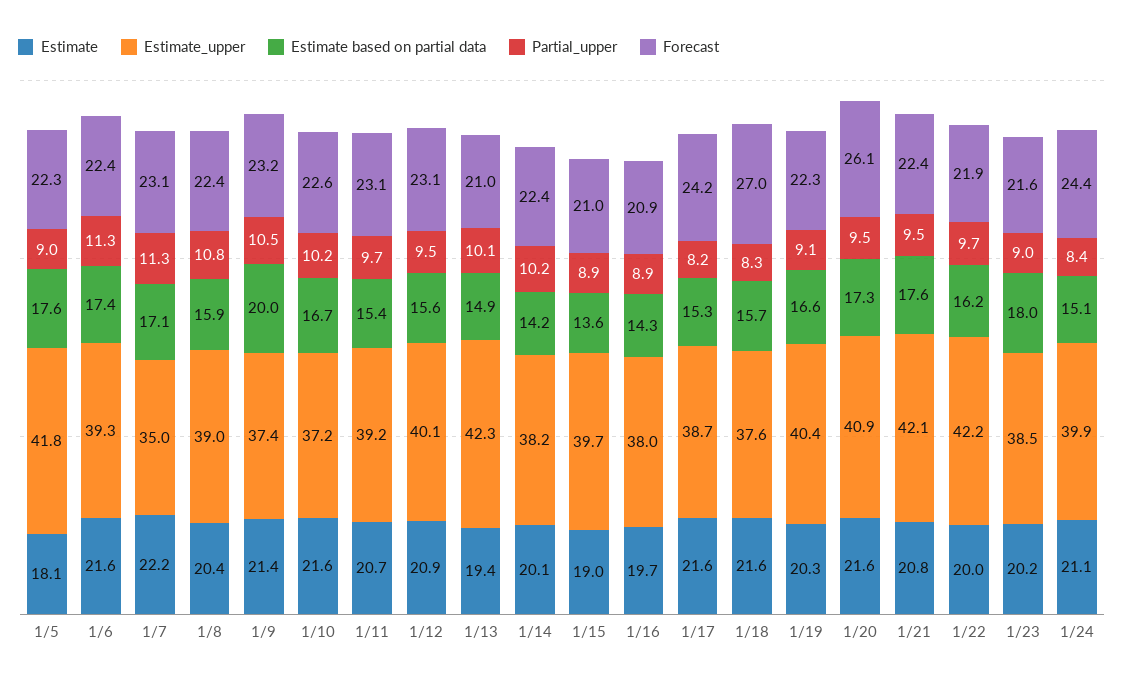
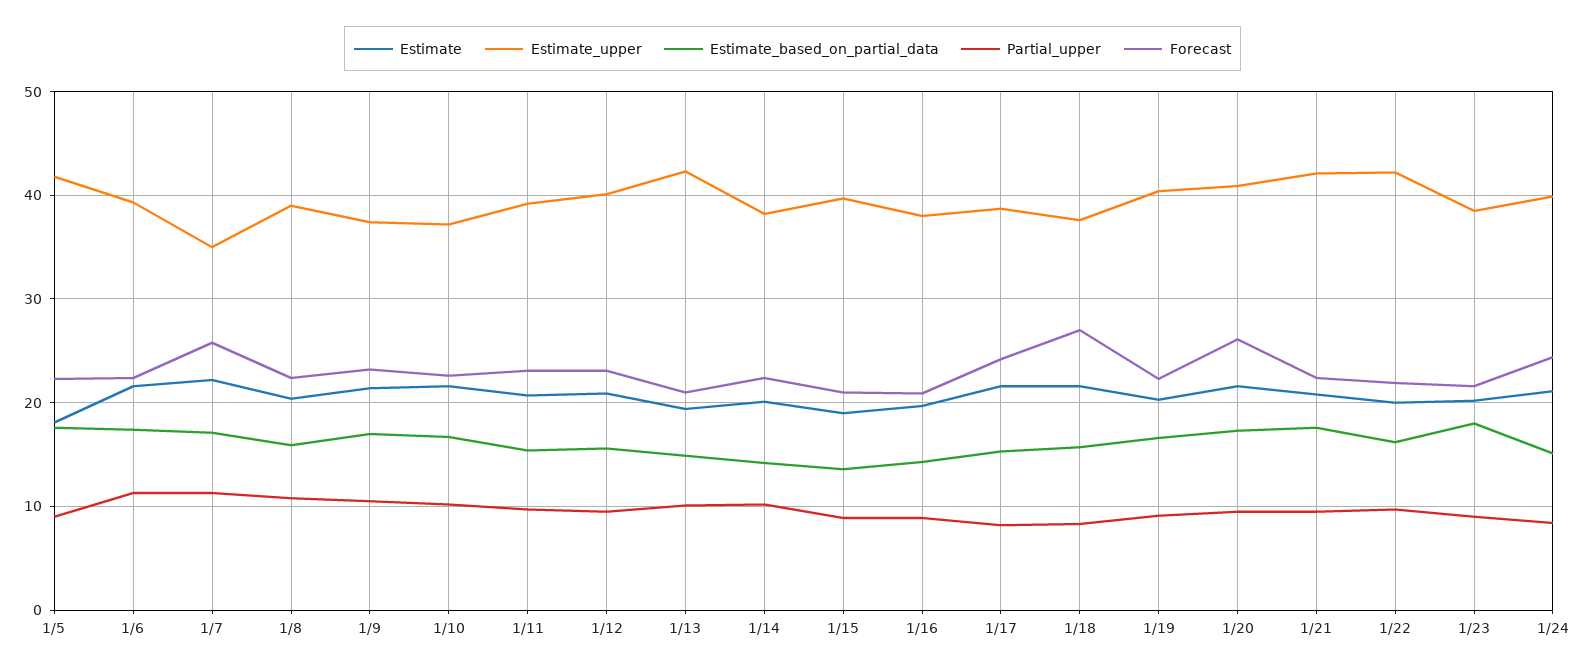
  {
    "Estimate": {
      "1/5": 18.1,
      "1/6": 21.6,
      "1/7": 22.2,
      "1/8": 20.4,
      "1/9": 21.4,
      "1/10": 21.6,
      "1/11": 20.7,
      "1/12": 20.9,
      "1/13": 19.4,
      "1/14": 20.1,
      "1/15": 19,
      "1/16": 19.7,
      "1/17": 21.6,
      "1/18": 21.6,
      "1/19": 20.3,
      "1/20": 21.6,
      "1/21": 20.8,
      "1/22": 20,
      "1/23": 20.2,
      "1/24": 21.1
    },
    "Estimate_upper": {
      "1/5": 41.8,
      "1/6": 39.3,
      "1/7": 35,
      "1/8": 39,
      "1/9": 37.4,
      "1/10": 37.2,
      "1/11": 39.2,
      "1/12": 40.1,
      "1/13": 42.3,
      "1/14": 38.2,
      "1/15": 39.7,
      "1/16": 38,
      "1/17": 38.7,
      "1/18": 37.6,
      "1/19": 40.4,
      "1/20": 40.9,
      "1/21": 42.1,
      "1/22": 42.2,
      "1/23": 38.5,
      "1/24": 39.9
    },
    "Estimate based on partial data": {
      "1/5": 17.6,
      "1/6": 17.4,
      "1/7": 17.1,
      "1/8": 15.9,
-     "1/9": 20,
+     "1/9": 17,
      "1/10": 16.7,
      "1/11": 15.4,
      "1/12": 15.6,
      "1/13": 14.9,
      "1/14": 14.2,
      "1/15": 13.6,
      "1/16": 14.3,
      "1/17": 15.3,
      "1/18": 15.7,
      "1/19": 16.6,
      "1/20": 17.3,
      "1/21": 17.6,
      "1/22": 16.2,
      "1/23": 18,
      "1/24": 15.1
    },
    "Partial_upper": {
      "1/5": 9,
      "1/6": 11.3,
      "1/7": 11.3,
      "1/8": 10.8,
      "1/9": 10.5,
      "1/10": 10.2,
      "1/11": 9.7,
      "1/12": 9.5,
      "1/13": 10.1,
      "1/14": 10.2,
      "1/15": 8.9,
      "1/16": 8.9,
      "1/17": 8.2,
      "1/18": 8.3,
      "1/19": 9.1,
      "1/20": 9.5,
      "1/21": 9.5,
      "1/22": 9.7,
      "1/23": 9,
      "1/24": 8.4
    },
    "Forecast": {
      "1/5": 22.3,
      "1/6": 22.4,
-     "1/7": 23.1,
+     "1/7": 26,
      "1/8": 22.4,
      "1/9": 23.2,
      "1/10": 22.6,
      "1/11": 23.1,
      "1/12": 23.1,
      "1/13": 21,
      "1/14": 22.4,
      "1/15": 21,
      "1/16": 20.9,
      "1/17": 24.2,
      "1/18": 27,
      "1/19": 22.3,
      "1/20": 26.1,
      "1/21": 22.4,
      "1/22": 21.9,
      "1/23": 21.6,
      "1/24": 24.4
    }
  }

